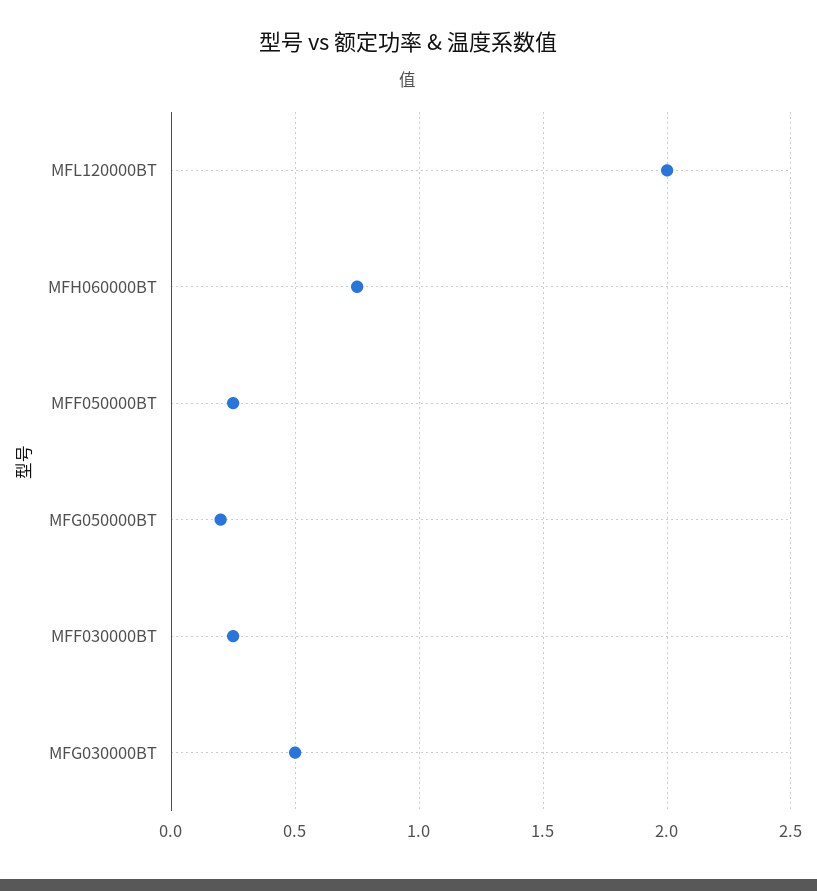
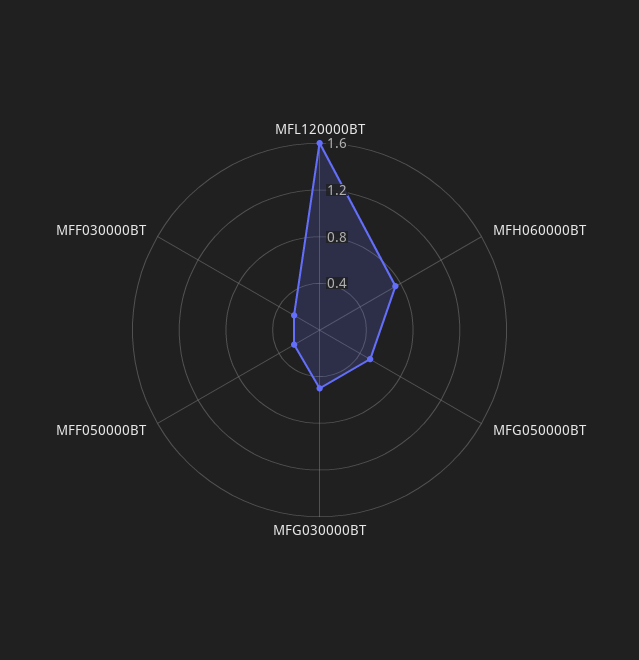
  {
-   "MFL120000BT": 2,
+   "MFL120000BT": 1.6,
    "MFH060000BT": 0.75,
    "MFF050000BT": 0.25,
-   "MFG050000BT": 0.2,
+   "MFG050000BT": 0.5,
    "MFF030000BT": 0.25,
    "MFG030000BT": 0.5
  }

